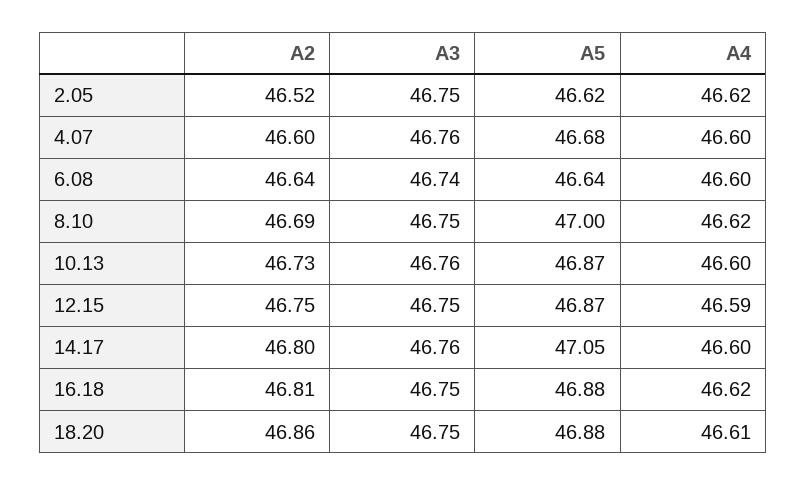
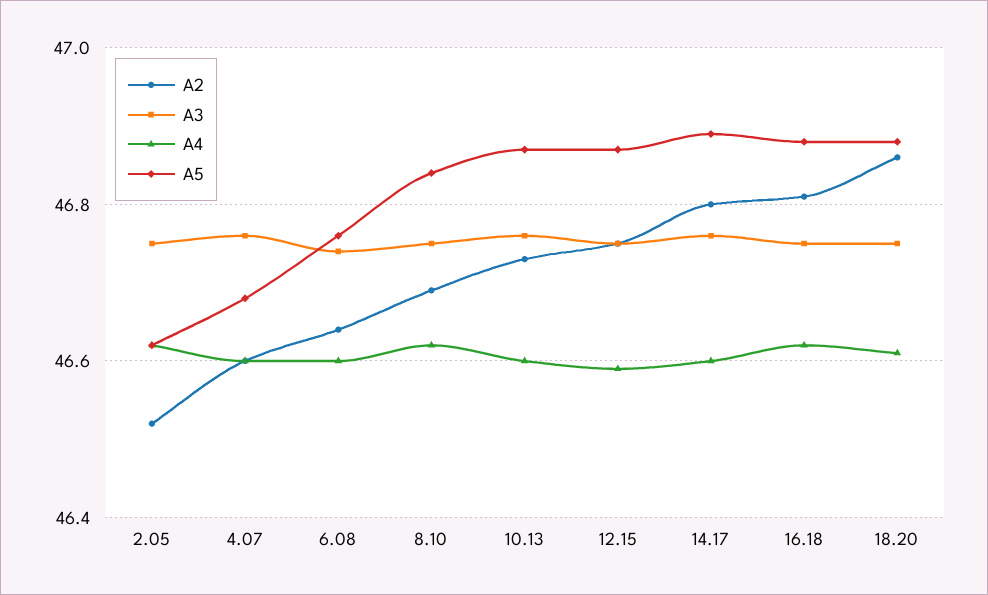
  {
    "A2": {
      "2.05": 46.52,
      "4.07": 46.6,
      "6.08": 46.64,
      "8.10": 46.69,
      "10.13": 46.73,
      "12.15": 46.75,
      "14.17": 46.8,
      "16.18": 46.81,
      "18.20": 46.86
    },
    "A3": {
      "2.05": 46.75,
      "4.07": 46.76,
      "6.08": 46.74,
      "8.10": 46.75,
      "10.13": 46.76,
      "12.15": 46.75,
      "14.17": 46.76,
      "16.18": 46.75,
      "18.20": 46.75
    },
    "A5": {
      "2.05": 46.62,
      "4.07": 46.68,
-     "6.08": 46.64,
+     "6.08": 46.75,
-     "8.10": 47,
+     "8.10": 46.85,
      "10.13": 46.87,
      "12.15": 46.87,
-     "14.17": 47.05,
+     "14.17": 46.9,
      "16.18": 46.88,
      "18.20": 46.88
    },
    "A4": {
      "2.05": 46.62,
      "4.07": 46.6,
      "6.08": 46.6,
      "8.10": 46.62,
      "10.13": 46.6,
      "12.15": 46.59,
      "14.17": 46.6,
      "16.18": 46.62,
      "18.20": 46.61
    }
  }

